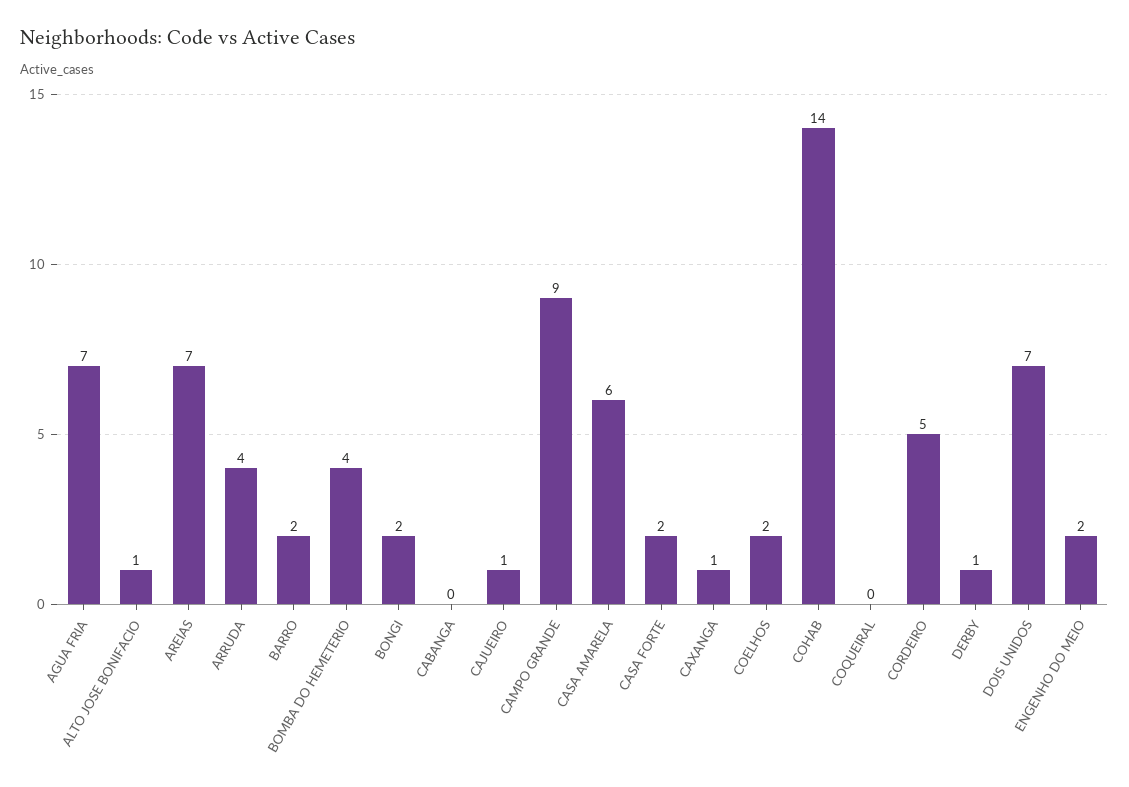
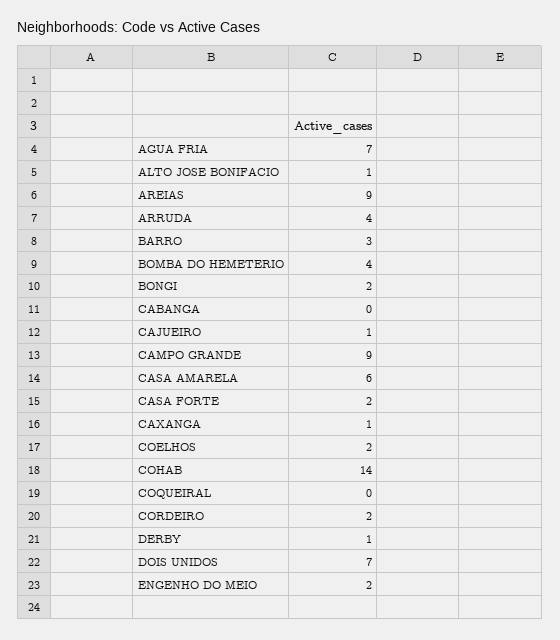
  {
    "AGUA FRIA": 7,
    "ALTO JOSE BONIFACIO": 1,
-   "AREIAS": 7,
+   "AREIAS": 9,
    "ARRUDA": 4,
-   "BARRO": 2,
+   "BARRO": 3,
    "BOMBA DO HEMETERIO": 4,
    "BONGI": 2,
    "CABANGA": 0,
    "CAJUEIRO": 1,
    "CAMPO GRANDE": 9,
    "CASA AMARELA": 6,
    "CASA FORTE": 2,
    "CAXANGA": 1,
    "COELHOS": 2,
    "COHAB": 14,
    "COQUEIRAL": 0,
-   "CORDEIRO": 5,
+   "CORDEIRO": 2,
    "DERBY": 1,
    "DOIS UNIDOS": 7,
    "ENGENHO DO MEIO": 2
  }

